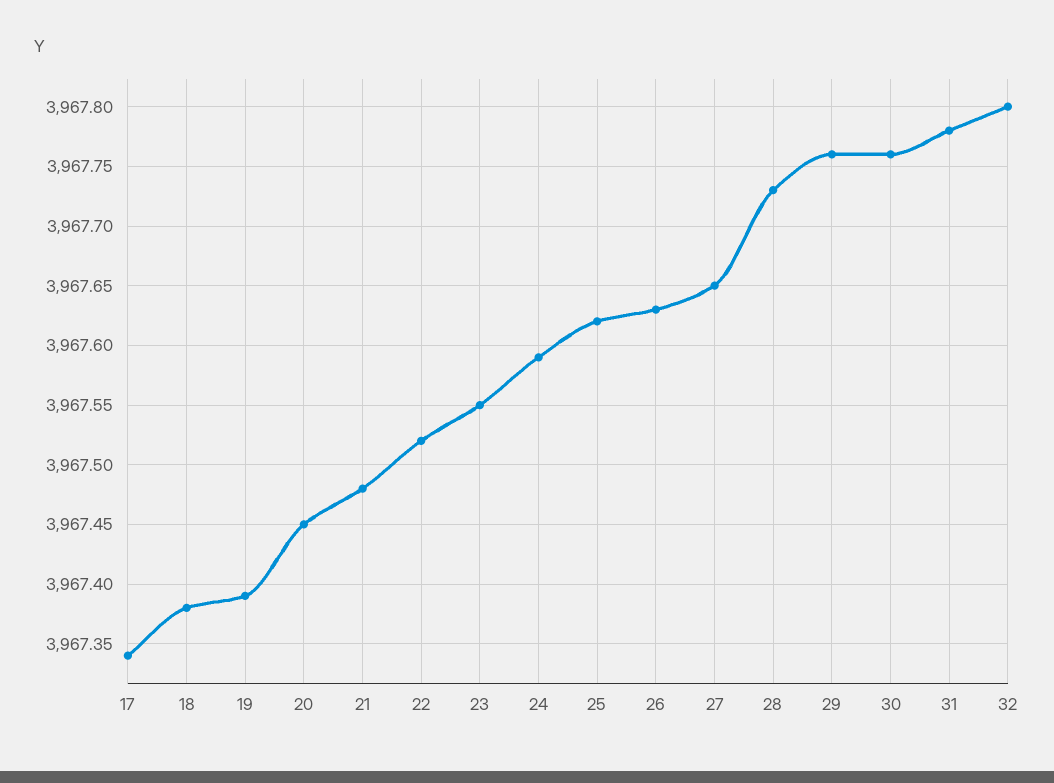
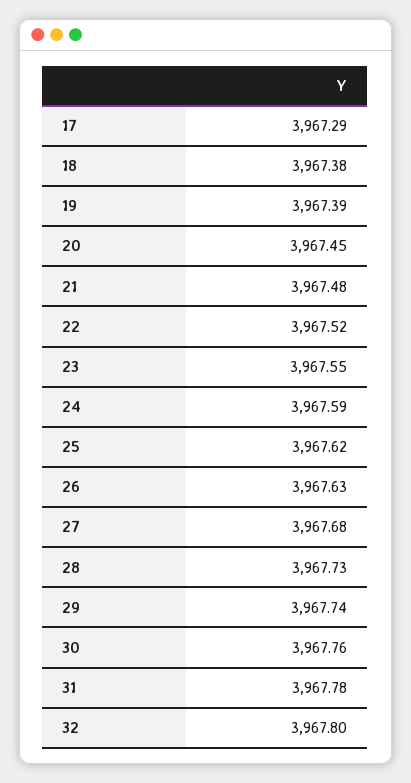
  {
-   "17": 3967.34,
+   "17": 3967.29,
    "18": 3967.38,
    "19": 3967.39,
    "20": 3967.45,
    "21": 3967.48,
    "22": 3967.52,
    "23": 3967.55,
    "24": 3967.59,
    "25": 3967.62,
    "26": 3967.63,
-   "27": 3967.65,
+   "27": 3967.68,
    "28": 3967.73,
-   "29": 3967.76,
+   "29": 3967.74,
    "30": 3967.76,
    "31": 3967.78,
    "32": 3967.8
  }

